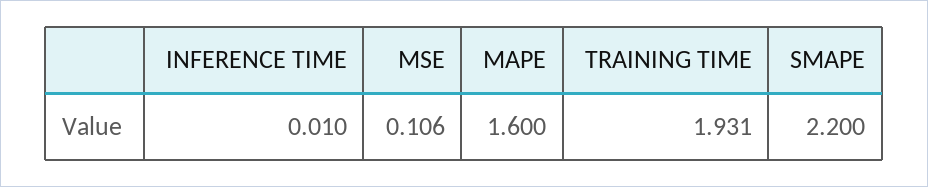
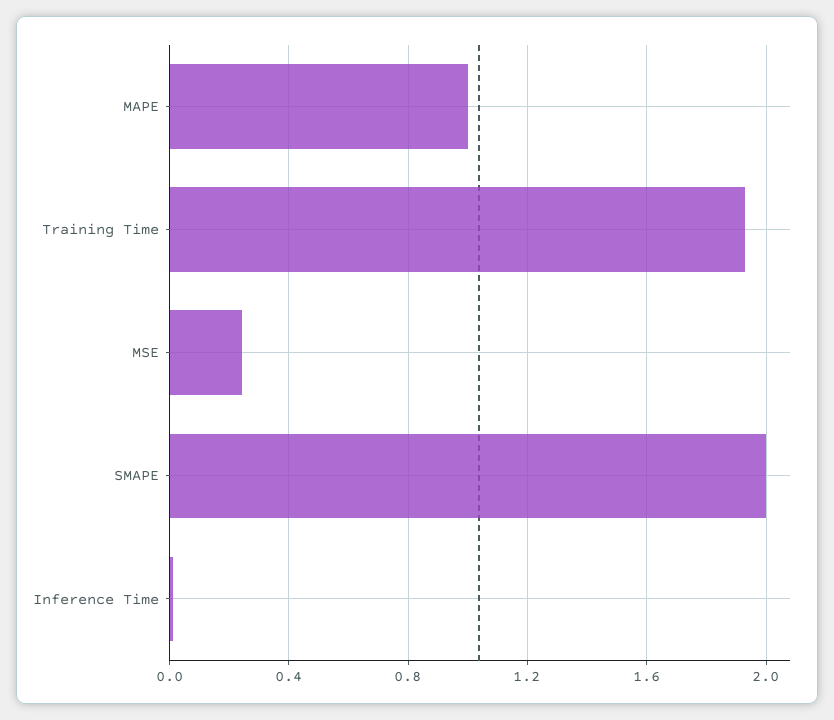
  {
    "INFERENCE TIME": 0.01,
-   "MSE": 0.106,
+   "MSE": 0.25,
-   "MAPE": 1.6,
+   "MAPE": 1,
    "TRAINING TIME": 1.931,
-   "SMAPE": 2.2
+   "SMAPE": 2
  }

